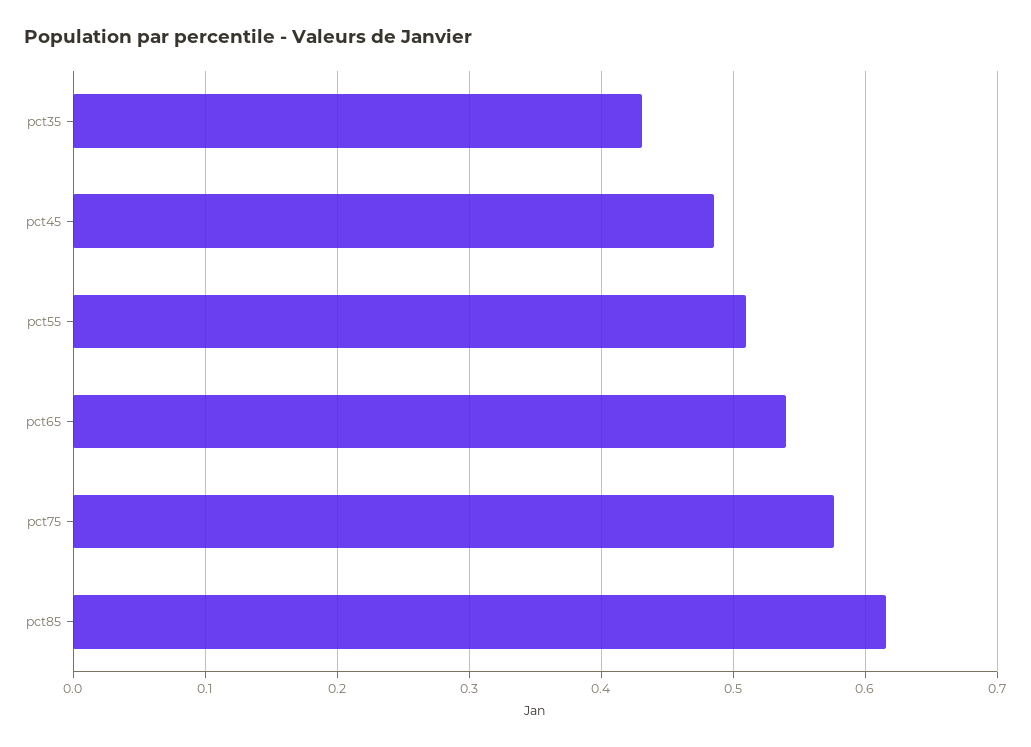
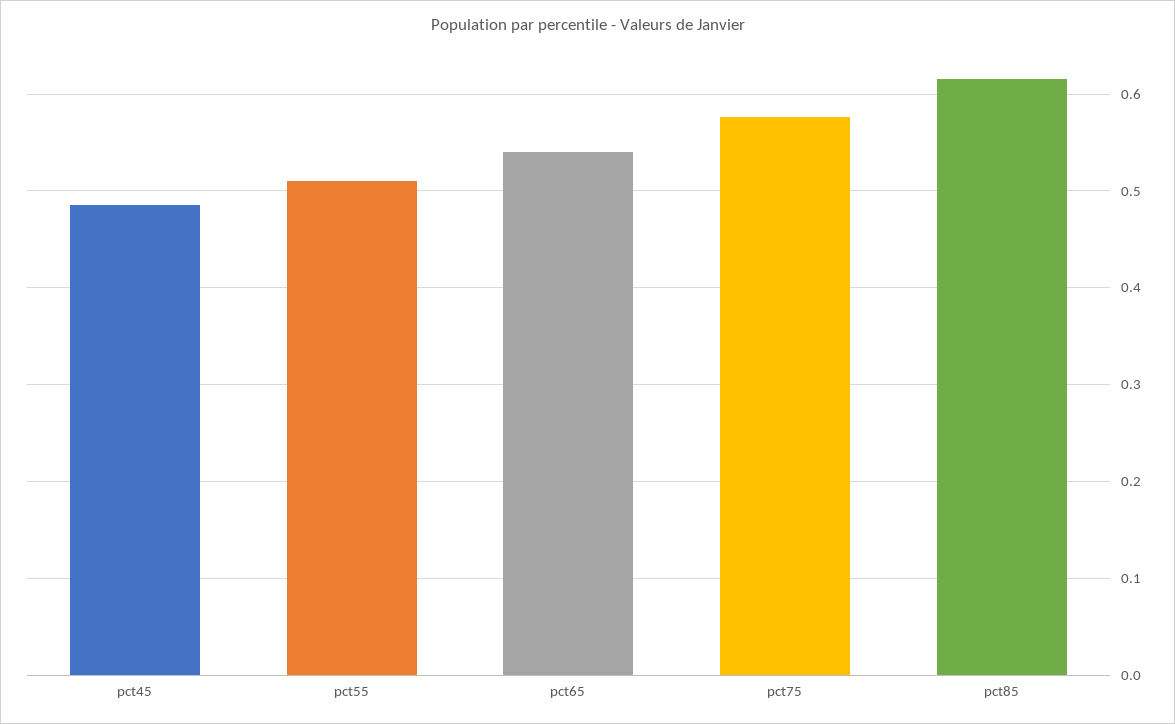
  {
-   "pct35": 0.43,
    "pct45": 0.49,
    "pct55": 0.51,
    "pct65": 0.54,
    "pct75": 0.58,
    "pct85": 0.62
  }

